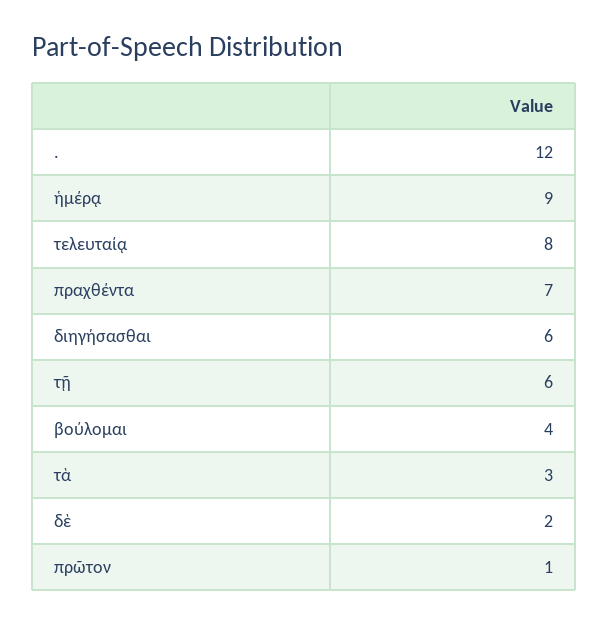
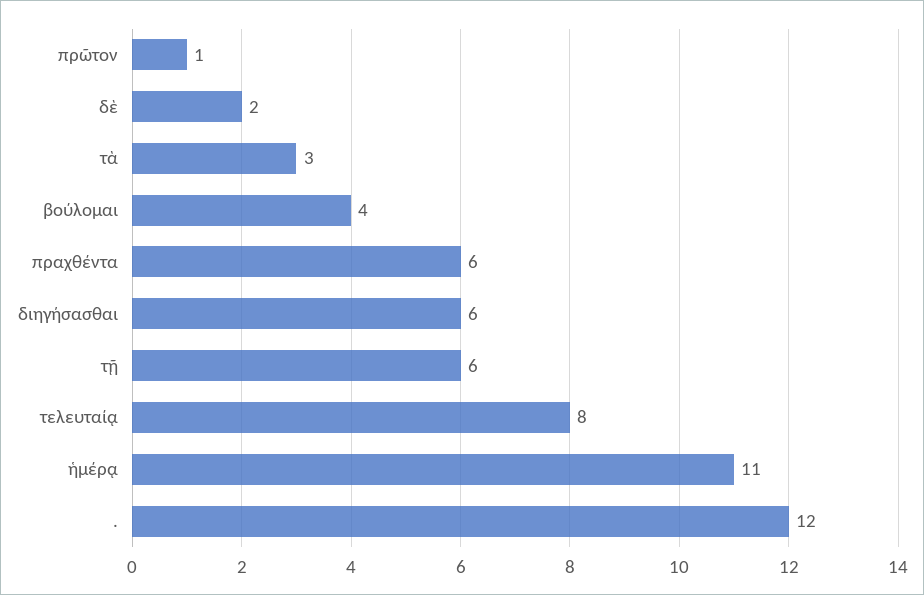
  {
    ".": 12,
-   "ἡμέρᾳ": 9,
+   "ἡμέρᾳ": 11,
    "τελευταίᾳ": 8,
-   "πραχθέντα": 7,
+   "πραχθέντα": 6,
    "διηγήσασθαι": 6,
    "τῇ": 6,
    "βούλομαι": 4,
    "τὰ": 3,
    "δὲ": 2,
    "πρῶτον": 1
  }

